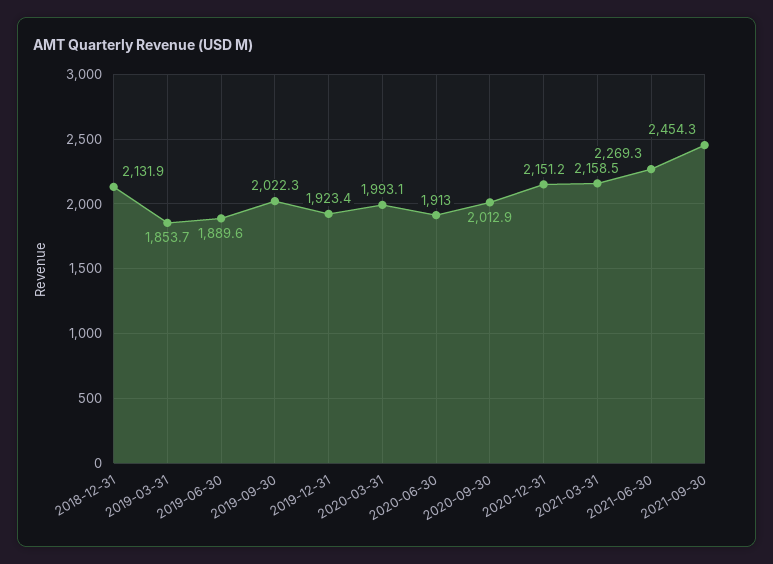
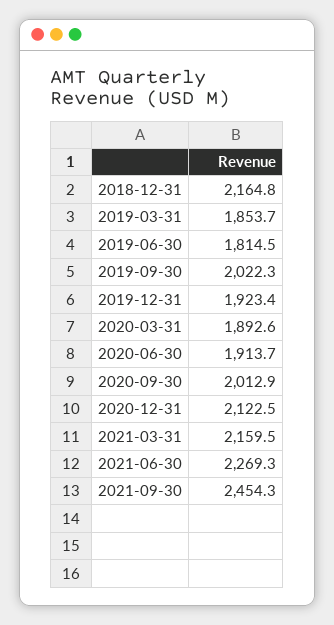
  {
-   "2018-12-31": 2131.9,
+   "2018-12-31": 2164.8,
    "2019-03-31": 1853.7,
-   "2019-06-30": 1889.6,
+   "2019-06-30": 1814.5,
    "2019-09-30": 2022.3,
    "2019-12-31": 1923.4,
-   "2020-03-31": 1993.1,
+   "2020-03-31": 1892.6,
-   "2020-06-30": 1913,
+   "2020-06-30": 1913.7,
    "2020-09-30": 2012.9,
-   "2020-12-31": 2151.2,
+   "2020-12-31": 2122.5,
-   "2021-03-31": 2158.5,
+   "2021-03-31": 2159.5,
    "2021-06-30": 2269.3,
    "2021-09-30": 2454.3
  }

